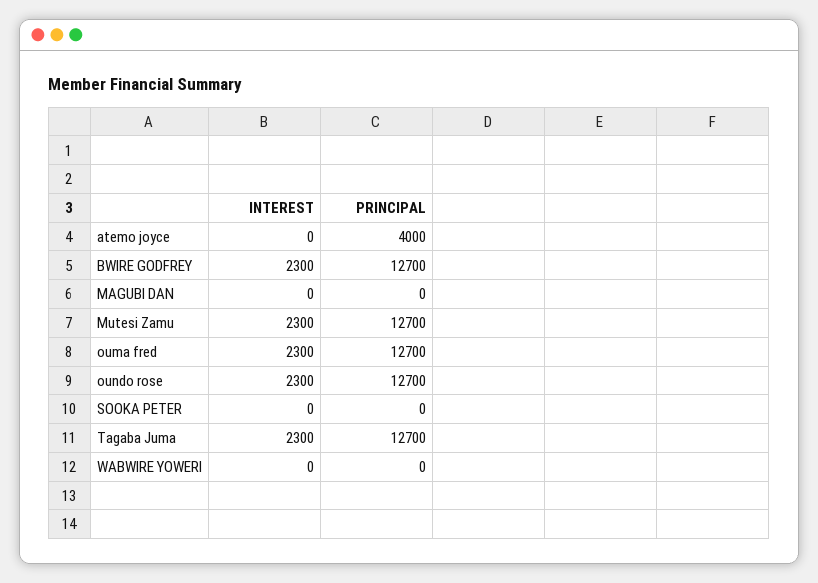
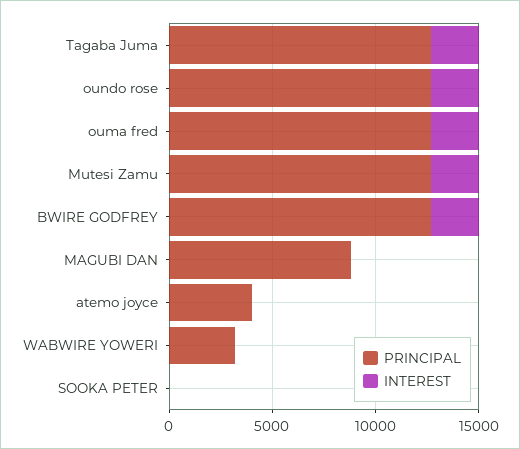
  {
    "INTEREST": {
      "atemo joyce": 0,
      "BWIRE GODFREY": 2300,
      "MAGUBI DAN": 0,
      "Mutesi Zamu": 2300,
      "ouma fred": 2300,
      "oundo rose": 2300,
      "SOOKA PETER": 0,
      "Tagaba Juma": 2300,
      "WABWIRE YOWERI": 0
    },
    "PRINCIPAL": {
      "atemo joyce": 4000,
      "BWIRE GODFREY": 12700,
-     "MAGUBI DAN": 0,
+     "MAGUBI DAN": 9000,
      "Mutesi Zamu": 12700,
      "ouma fred": 12700,
      "oundo rose": 12700,
      "SOOKA PETER": 0,
      "Tagaba Juma": 12700,
-     "WABWIRE YOWERI": 0
+     "WABWIRE YOWERI": 3000
    }
  }

